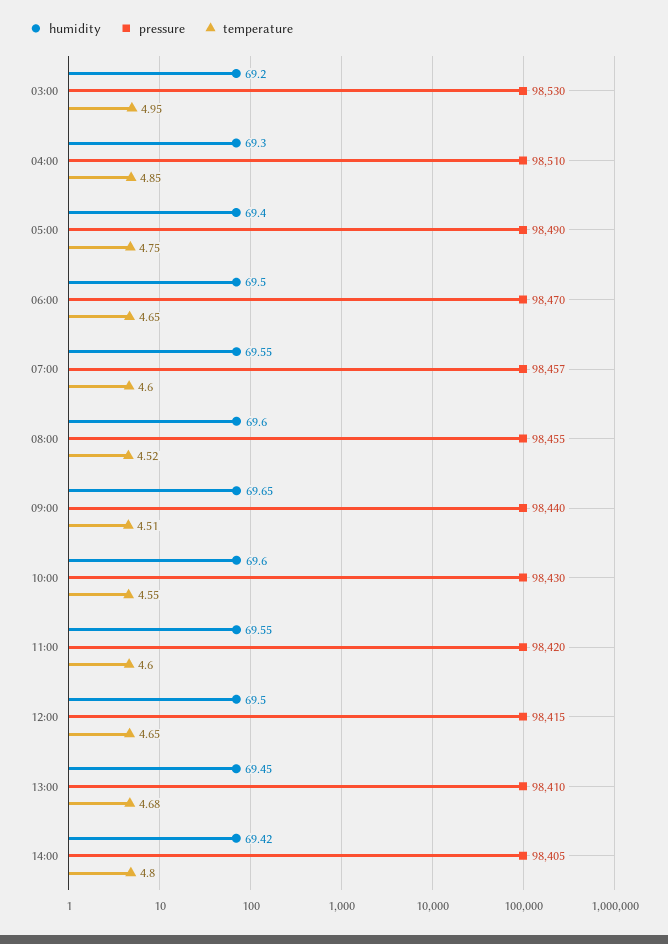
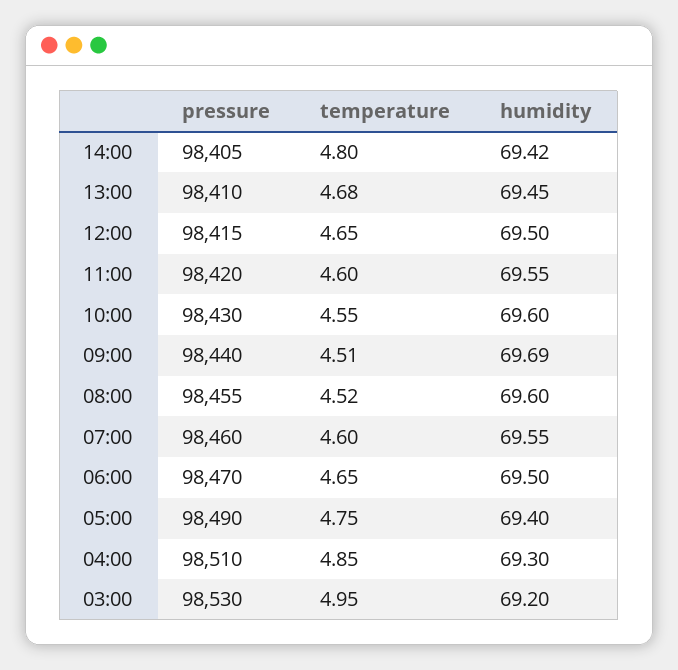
  {
    "humidity": {
      "03:00": 69.2,
      "04:00": 69.3,
      "05:00": 69.4,
      "06:00": 69.5,
      "07:00": 69.55,
      "08:00": 69.6,
-     "09:00": 69.65,
+     "09:00": 69.69,
      "10:00": 69.6,
      "11:00": 69.55,
      "12:00": 69.5,
      "13:00": 69.45,
      "14:00": 69.42
    },
    "pressure": {
      "03:00": 98530,
      "04:00": 98510,
      "05:00": 98490,
      "06:00": 98470,
-     "07:00": 98457,
+     "07:00": 98460,
      "08:00": 98455,
      "09:00": 98440,
      "10:00": 98430,
      "11:00": 98420,
      "12:00": 98415,
      "13:00": 98410,
      "14:00": 98405
    },
    "temperature": {
      "03:00": 4.95,
      "04:00": 4.85,
      "05:00": 4.75,
      "06:00": 4.65,
      "07:00": 4.6,
      "08:00": 4.52,
      "09:00": 4.51,
      "10:00": 4.55,
      "11:00": 4.6,
      "12:00": 4.65,
      "13:00": 4.68,
      "14:00": 4.8
    }
  }

